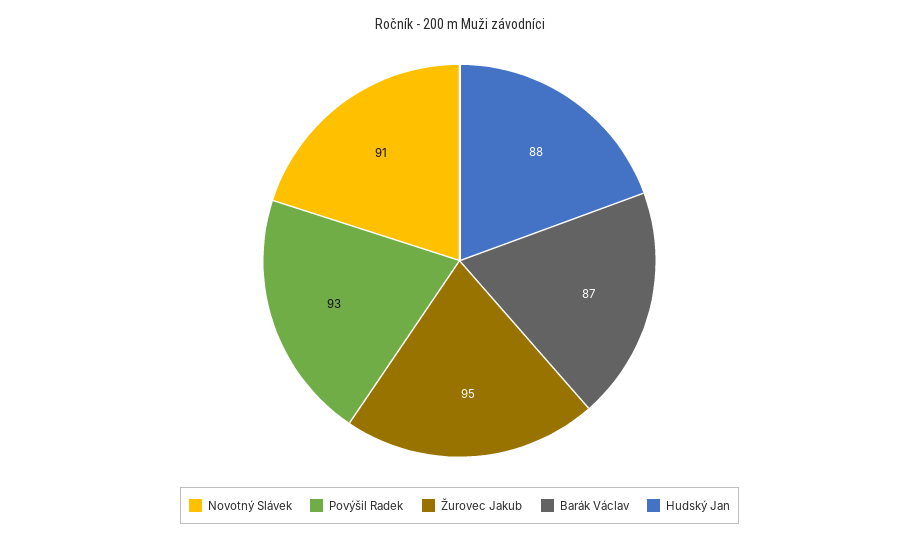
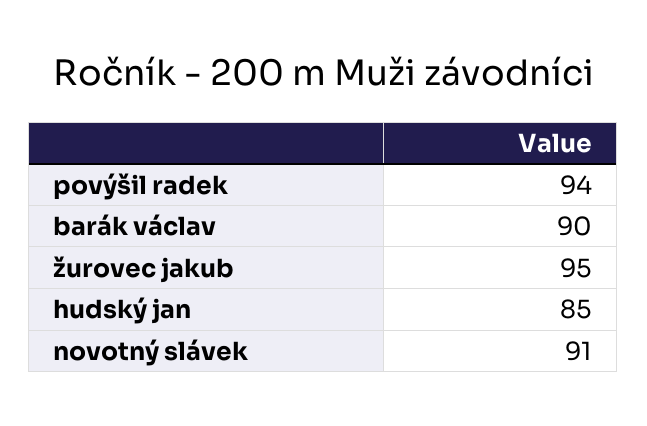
  {
    "Novotný Slávek": 91,
-   "Povýšil Radek": 93,
+   "Povýšil Radek": 94,
    "Žurovec Jakub": 95,
-   "Barák Václav": 87,
+   "Barák Václav": 90,
-   "Hudský Jan": 88
+   "Hudský Jan": 85
  }

